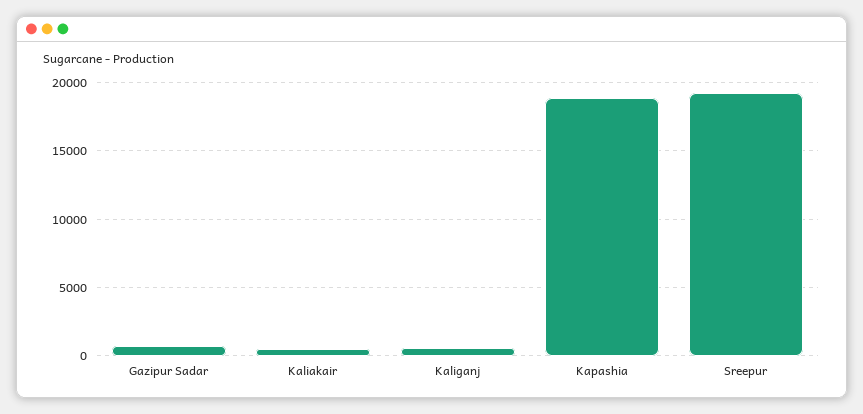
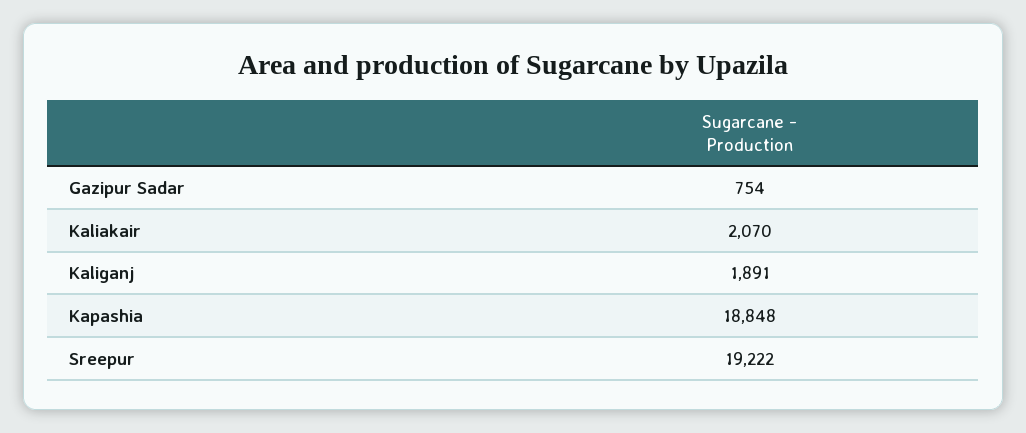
  {
    "Gazipur Sadar": 754,
-   "Kaliakair": 500,
+   "Kaliakair": 2070,
-   "Kaliganj": 500,
+   "Kaliganj": 1891,
    "Kapashia": 18848,
    "Sreepur": 19222
  }

